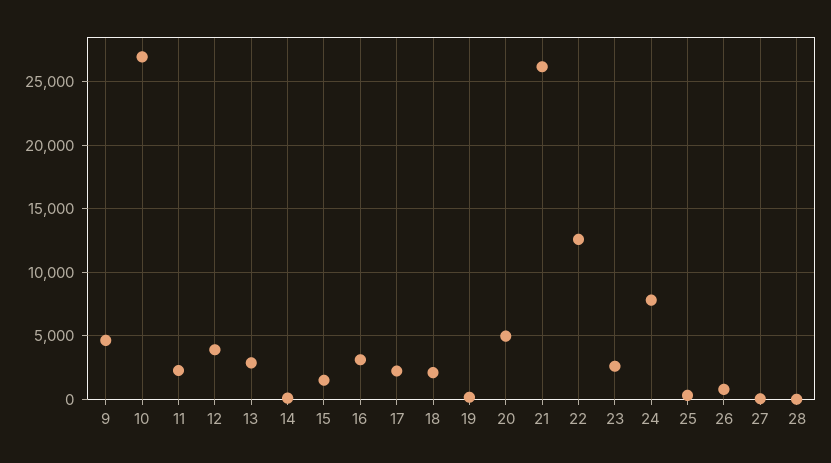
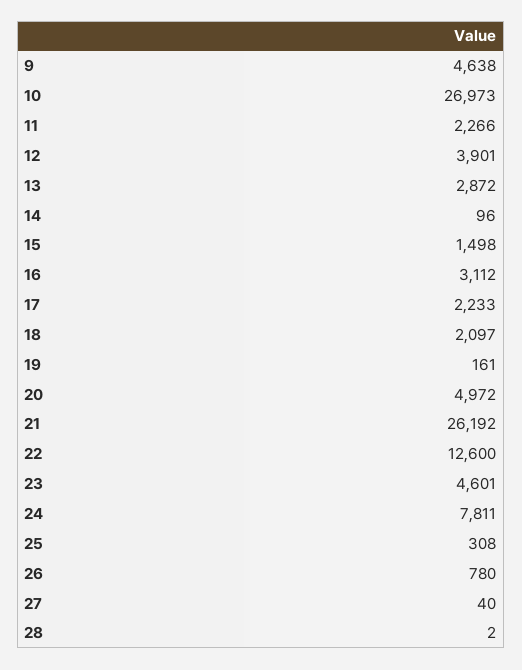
  {
    "9": 4638,
    "10": 26973,
    "11": 2266,
    "12": 3901,
    "13": 2872,
    "14": 96,
    "15": 1498,
    "16": 3112,
    "17": 2233,
    "18": 2097,
    "19": 161,
    "20": 4972,
    "21": 26192,
    "22": 12600,
-   "23": 2500,
+   "23": 4601,
    "24": 7811,
    "25": 308,
    "26": 780,
    "27": 40,
    "28": 2
  }

